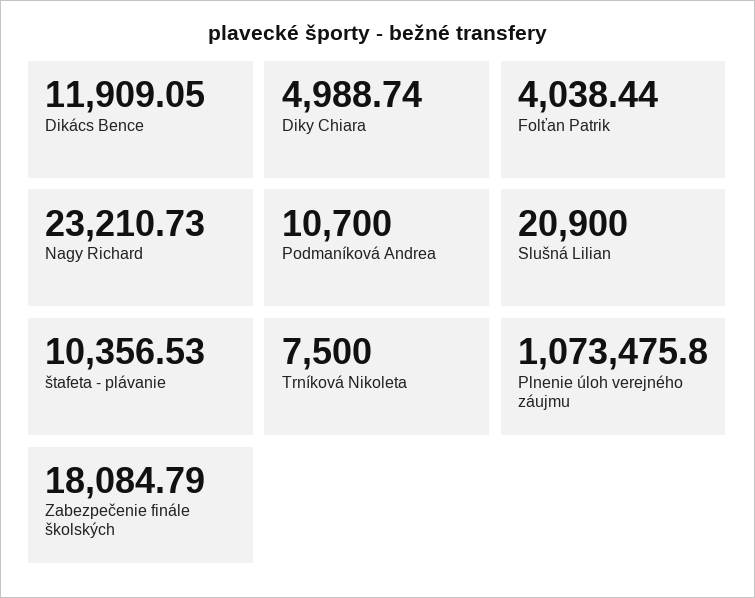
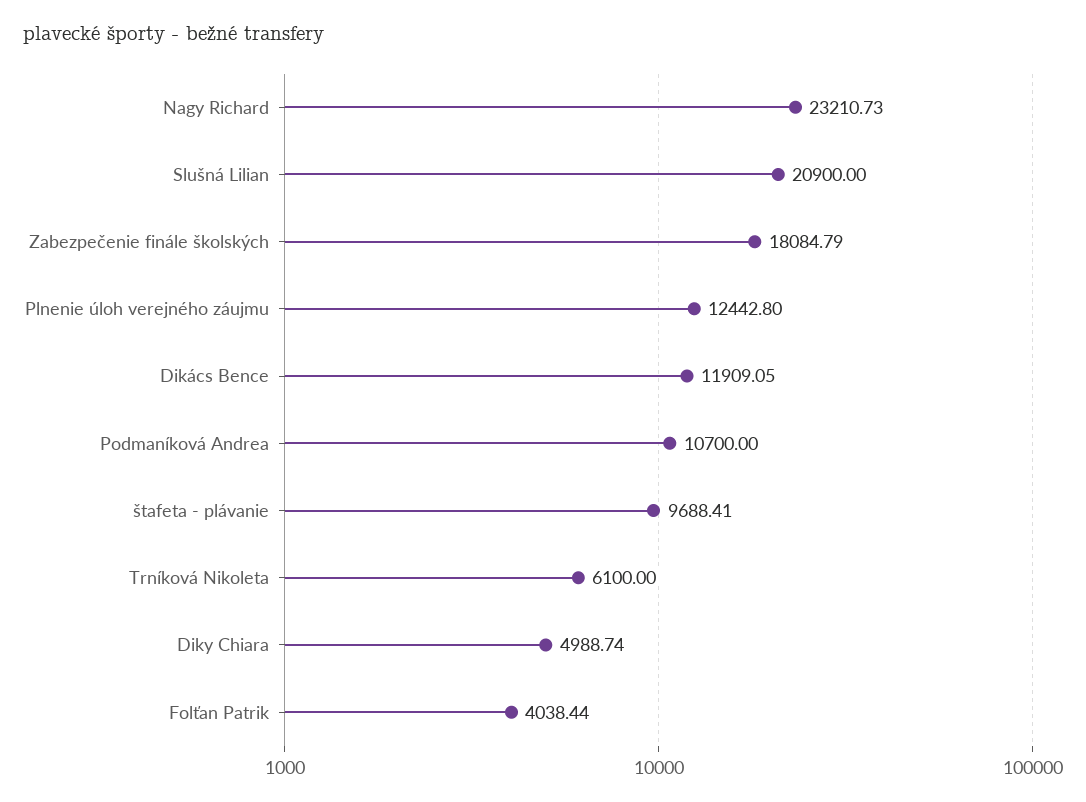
  {
    "Dikács Bence": 11909.05,
    "Diky Chiara": 4988.74,
    "Folťan Patrik": 4038.44,
    "Nagy Richard": 23210.73,
    "Podmaníková Andrea": 10700,
    "Slušná Lilian": 20900,
-   "štafeta - plávanie": 10356.53,
+   "štafeta - plávanie": 9688.41,
-   "Trníková Nikoleta": 7500,
+   "Trníková Nikoleta": 6100,
-   "Plnenie úloh verejného záujmu": 1073475.8,
+   "Plnenie úloh verejného záujmu": 12442.8,
    "Zabezpečenie finále školských": 18084.79
  }

